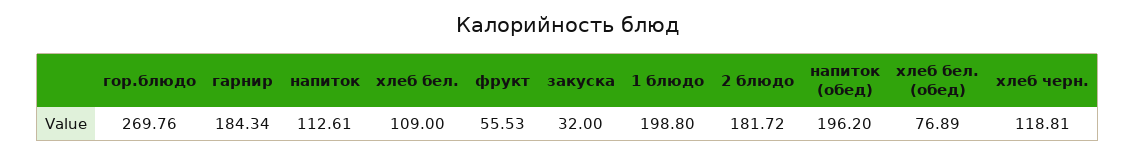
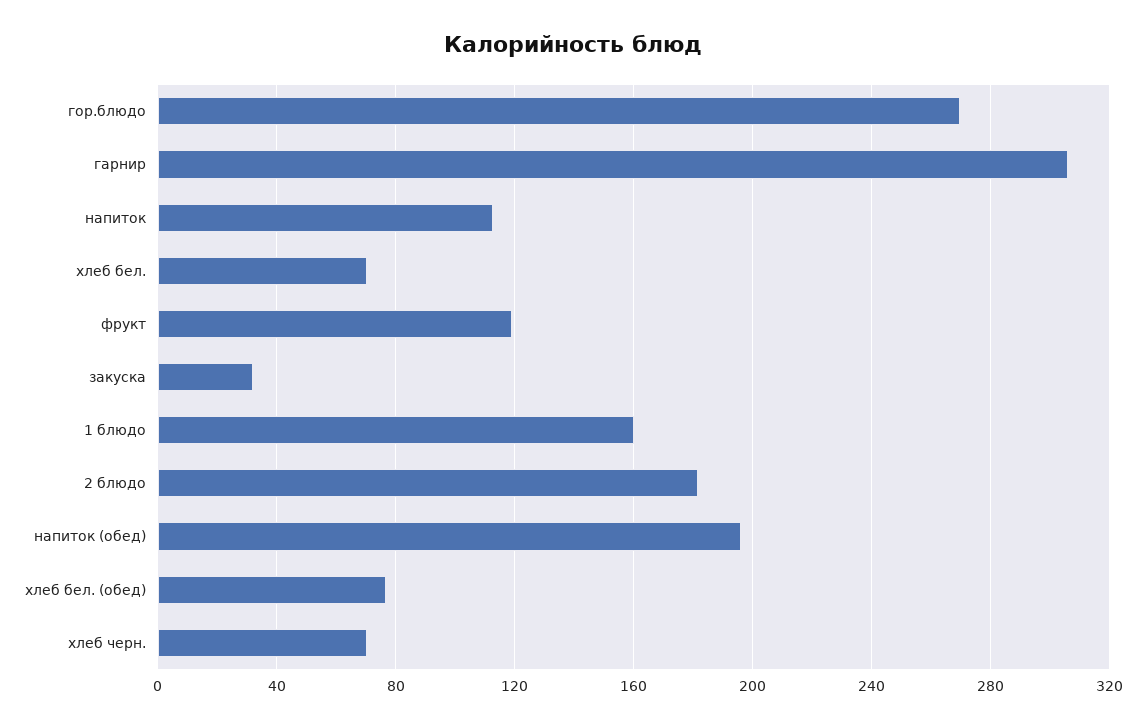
  {
    "гор.блюдо": 269.76,
-   "гарнир": 184.34,
+   "гарнир": 305,
    "напиток": 112.61,
-   "хлеб бел.": 109,
+   "хлеб бел.": 70,
-   "фрукт": 55.53,
+   "фрукт": 120,
    "закуска": 32,
-   "1 блюдо": 198.8,
+   "1 блюдо": 160,
    "2 блюдо": 181.72,
    "напиток (обед)": 196.2,
    "хлеб бел. (обед)": 76.89,
-   "хлеб черн.": 118.81
+   "хлеб черн.": 70
  }

